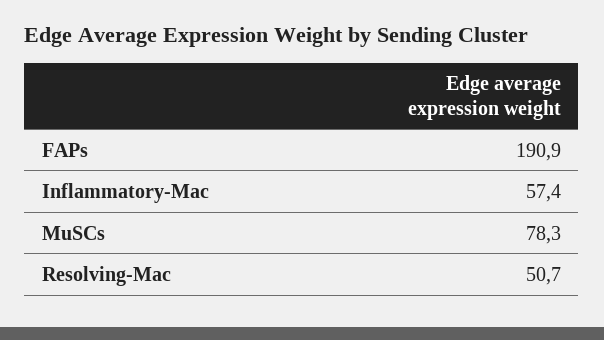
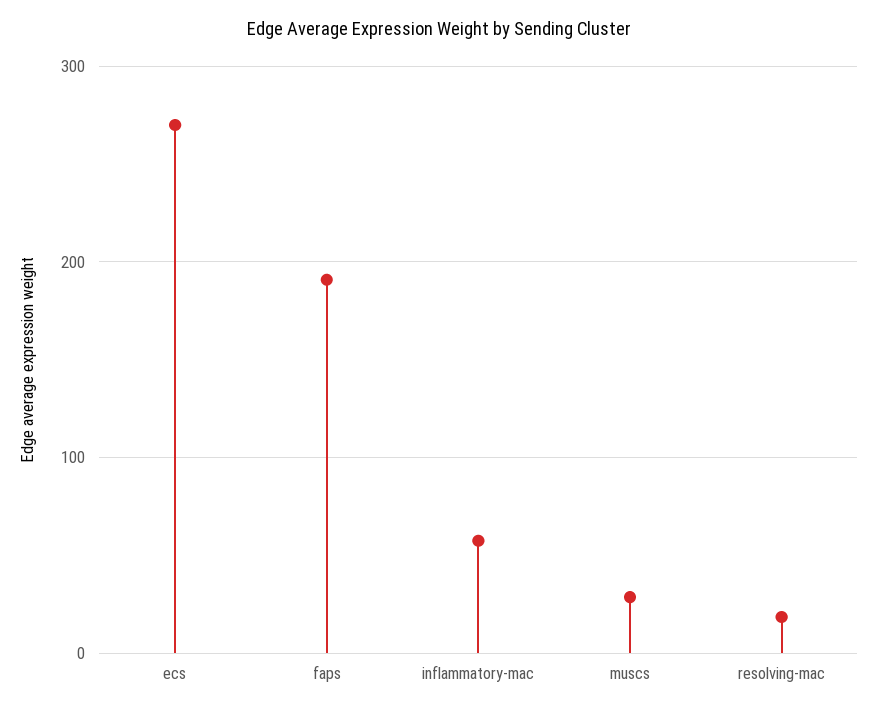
  {
    "FAPs": 190.9,
    "Inflammatory-Mac": 57.4,
-   "MuSCs": 78.3,
+   "MuSCs": 30,
-   "Resolving-Mac": 50.7
+   "Resolving-Mac": 20,
+   "ecs": 270
  }

